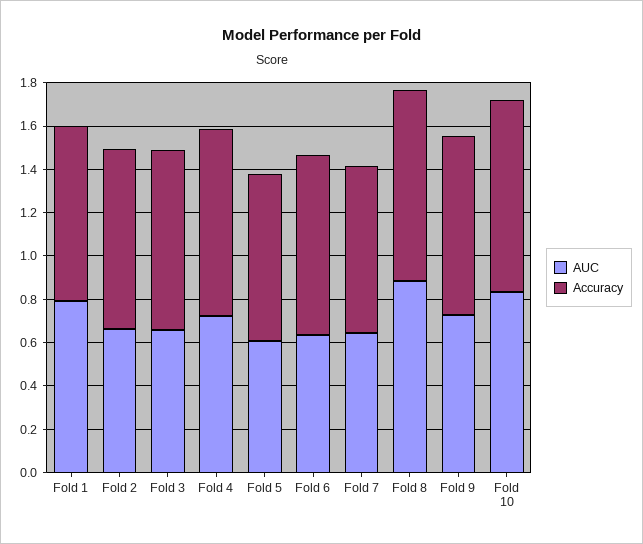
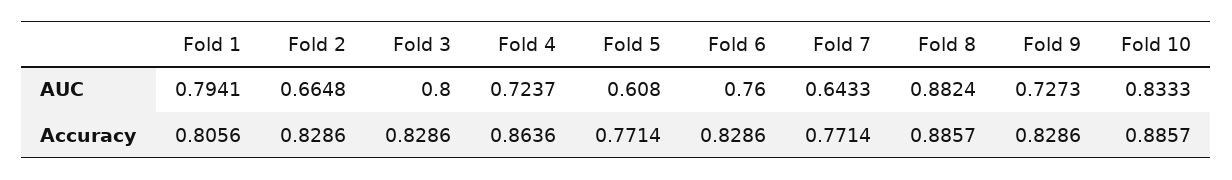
  {
    "AUC": {
      "Fold 1": 0.7941,
      "Fold 2": 0.6648,
-     "Fold 3": 0.65,
+     "Fold 3": 0.8,
      "Fold 4": 0.7237,
      "Fold 5": 0.608,
-     "Fold 6": 0.65,
+     "Fold 6": 0.76,
      "Fold 7": 0.6433,
      "Fold 8": 0.8824,
      "Fold 9": 0.7273,
      "Fold 10": 0.8333
    },
    "Accuracy": {
      "Fold 1": 0.8056,
      "Fold 2": 0.8286,
      "Fold 3": 0.8286,
      "Fold 4": 0.8636,
      "Fold 5": 0.7714,
      "Fold 6": 0.8286,
      "Fold 7": 0.7714,
      "Fold 8": 0.8857,
      "Fold 9": 0.8286,
      "Fold 10": 0.8857
    }
  }

